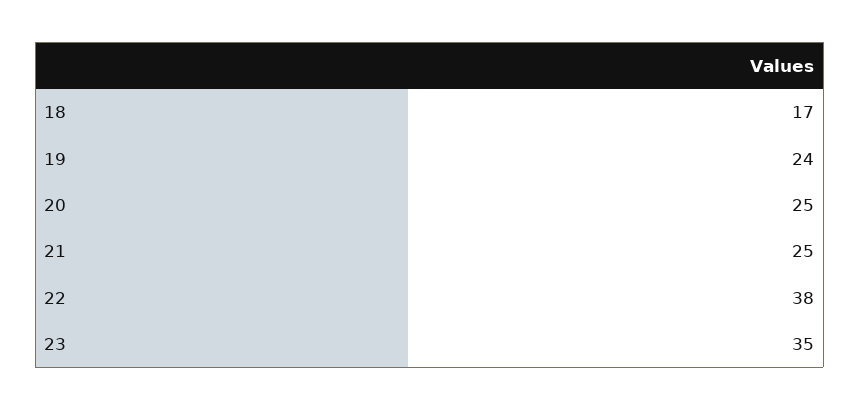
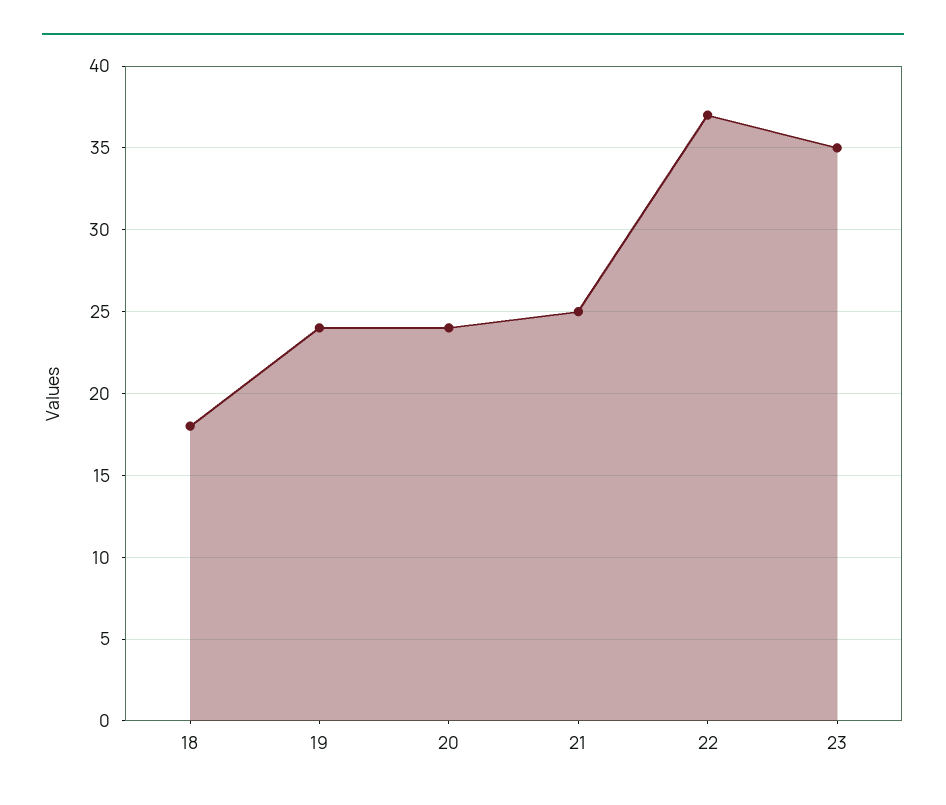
  {
-   "18": 17,
+   "18": 18,
    "19": 24,
-   "20": 25,
+   "20": 24,
    "21": 25,
-   "22": 38,
+   "22": 37,
    "23": 35
  }

